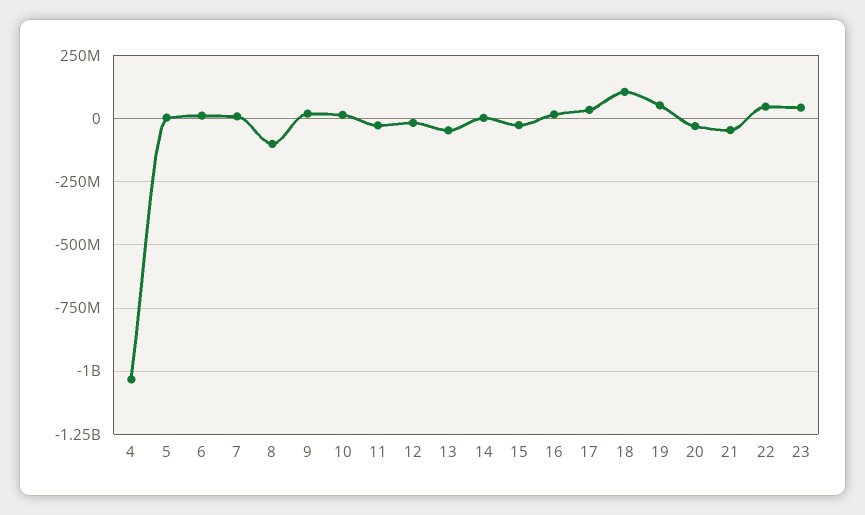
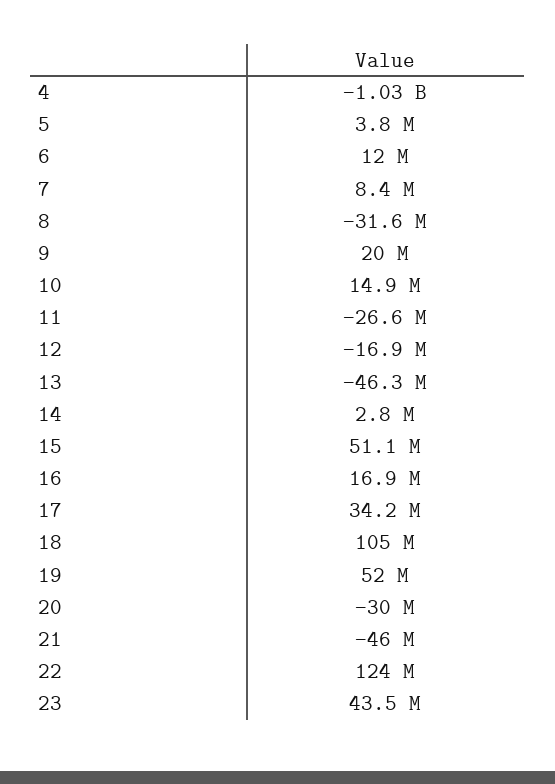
  {
    "4": -1030000000,
    "5": 3800000,
    "6": 12000000,
    "7": 8400000,
-   "8": -100000000,
+   "8": -31600000,
    "9": 20000000,
    "10": 14900000,
    "11": -26600000,
    "12": -16900000,
    "13": -46300000,
    "14": 2800000,
-   "15": -25000000,
+   "15": 51100000,
    "16": 16900000,
    "17": 34200000,
    "18": 105000000,
    "19": 52000000,
    "20": -30000000,
    "21": -46000000,
-   "22": 50000000,
+   "22": 124000000,
    "23": 43500000
  }

